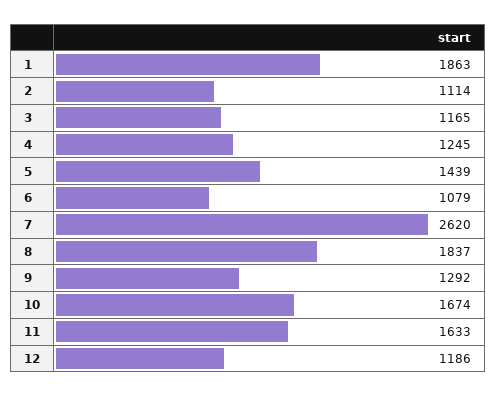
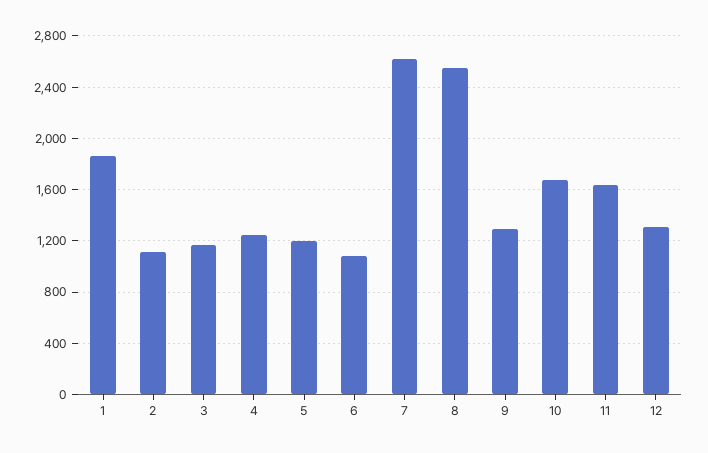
  {
    "1": 1863,
    "2": 1114,
    "3": 1165,
    "4": 1245,
-   "5": 1439,
+   "5": 1200,
    "6": 1079,
    "7": 2620,
-   "8": 1837,
+   "8": 2550,
    "9": 1292,
    "10": 1674,
    "11": 1633,
-   "12": 1186
+   "12": 1300
  }

